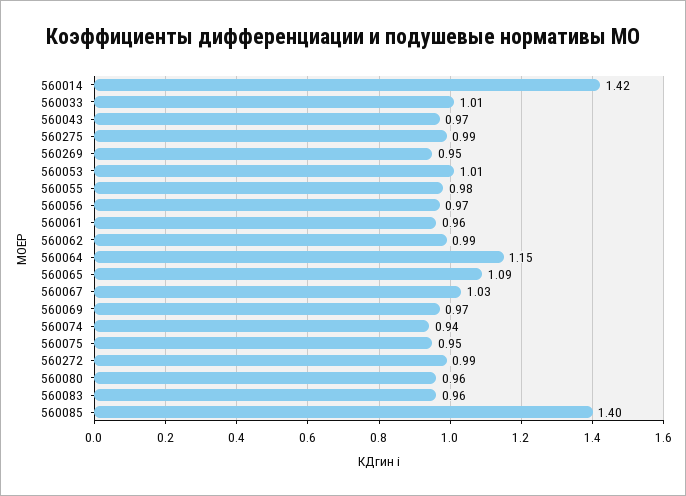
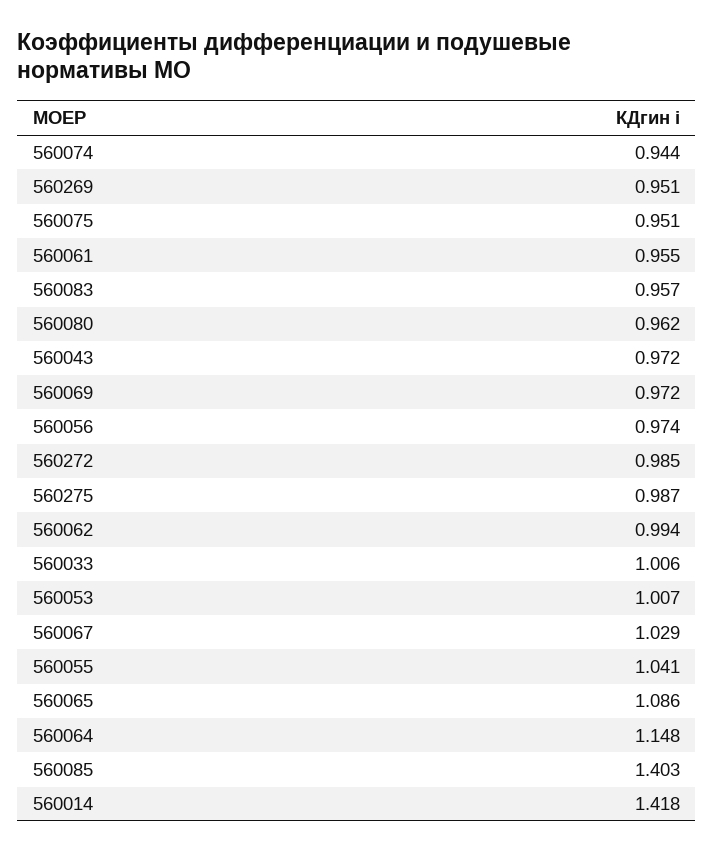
  {
    "560014": 1.418,
    "560033": 1.006,
    "560043": 0.972,
    "560275": 0.987,
    "560269": 0.951,
    "560053": 1.007,
-   "560055": 0.98,
+   "560055": 1.041,
    "560056": 0.974,
    "560061": 0.955,
    "560062": 0.994,
    "560064": 1.148,
    "560065": 1.086,
    "560067": 1.029,
    "560069": 0.972,
    "560074": 0.944,
    "560075": 0.951,
    "560272": 0.985,
    "560080": 0.962,
    "560083": 0.957,
    "560085": 1.403
  }

